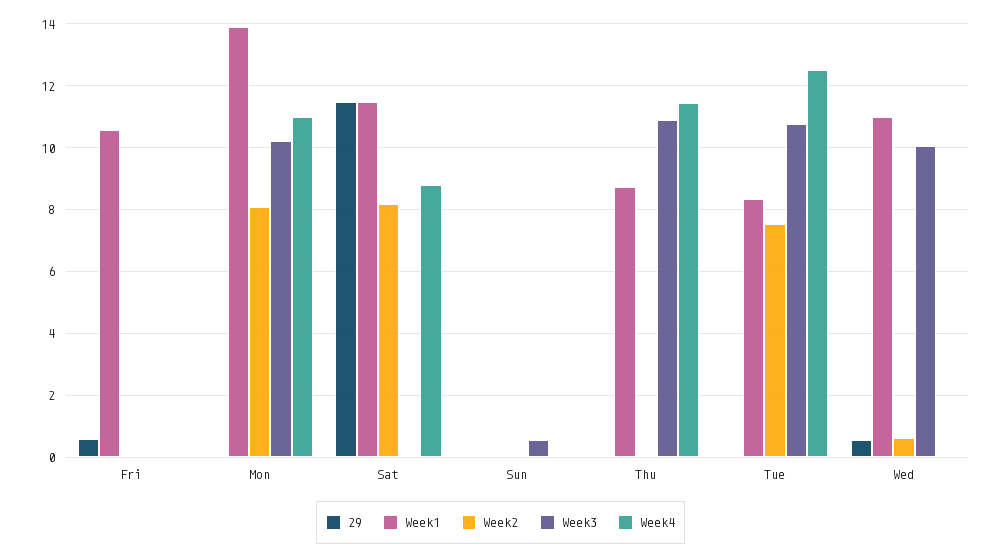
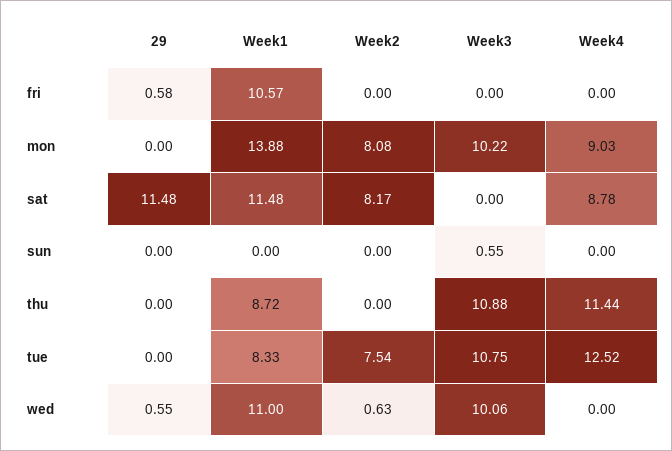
  {
    "29": {
      "Fri": 0.58,
      "Mon": 0,
      "Sat": 11.48,
      "Sun": 0,
      "Thu": 0,
      "Tue": 0,
      "Wed": 0.55
    },
    "Week1": {
      "Fri": 10.57,
      "Mon": 13.88,
      "Sat": 11.48,
      "Sun": 0,
      "Thu": 8.72,
      "Tue": 8.33,
      "Wed": 11
    },
    "Week2": {
      "Fri": 0,
      "Mon": 8.08,
      "Sat": 8.17,
      "Sun": 0,
      "Thu": 0,
      "Tue": 7.54,
      "Wed": 0.63
    },
    "Week3": {
      "Fri": 0,
      "Mon": 10.22,
      "Sat": 0,
      "Sun": 0.55,
      "Thu": 10.88,
      "Tue": 10.75,
      "Wed": 10.06
    },
    "Week4": {
      "Fri": 0,
-     "Mon": 11,
+     "Mon": 9.03,
      "Sat": 8.78,
      "Sun": 0,
      "Thu": 11.44,
      "Tue": 12.52,
      "Wed": 0
    }
  }

